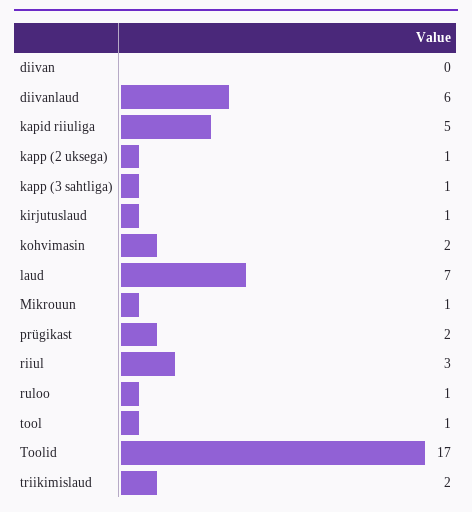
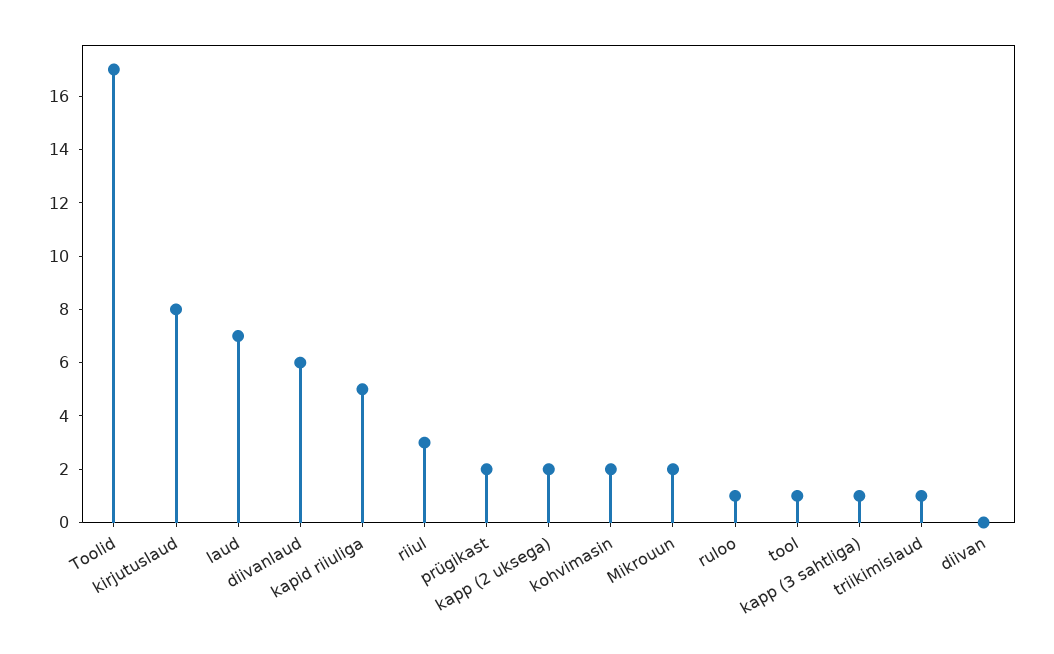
  {
    "diivan": 0,
    "diivanlaud": 6,
    "kapid riiuliga": 5,
-   "kapp (2 uksega)": 1,
+   "kapp (2 uksega)": 2,
    "kapp (3 sahtliga)": 1,
-   "kirjutuslaud": 1,
+   "kirjutuslaud": 8,
    "kohvimasin": 2,
    "laud": 7,
-   "Mikrouun": 1,
+   "Mikrouun": 2,
    "prügikast": 2,
    "riiul": 3,
    "ruloo": 1,
    "tool": 1,
    "Toolid": 17,
-   "triikimislaud": 2
+   "triikimislaud": 1
  }

